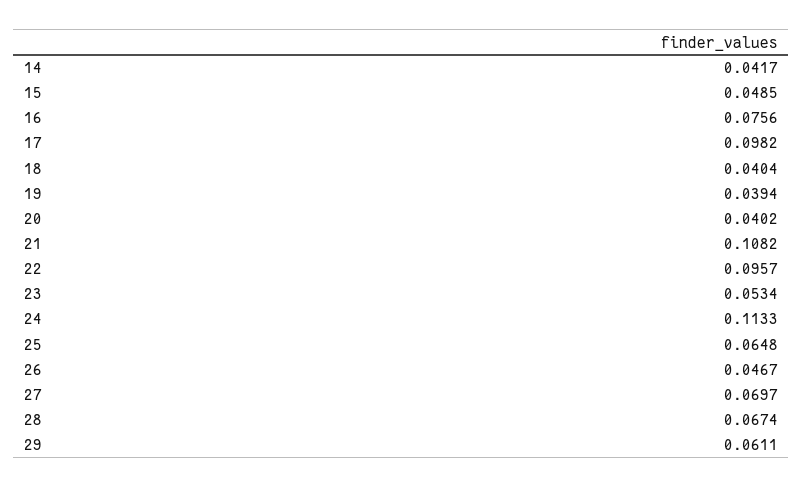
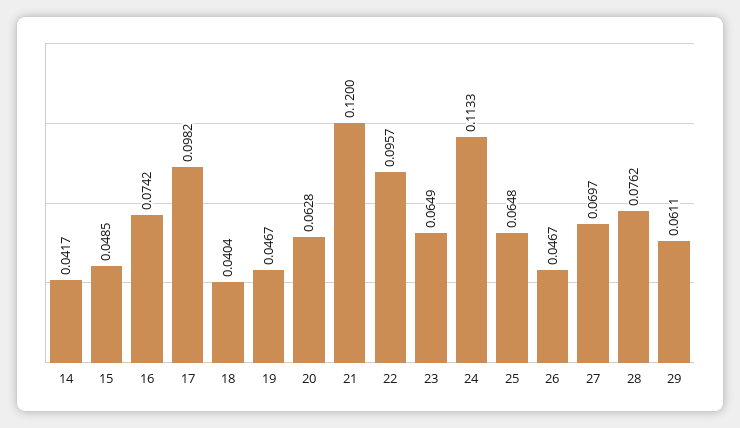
  {
    "14": 0.0417,
    "15": 0.0485,
-   "16": 0.0756,
+   "16": 0.0742,
    "17": 0.0982,
    "18": 0.0404,
-   "19": 0.0394,
+   "19": 0.0467,
-   "20": 0.0402,
+   "20": 0.0628,
-   "21": 0.1082,
+   "21": 0.12,
    "22": 0.0957,
-   "23": 0.0534,
+   "23": 0.0649,
    "24": 0.1133,
    "25": 0.0648,
    "26": 0.0467,
    "27": 0.0697,
-   "28": 0.0674,
+   "28": 0.0762,
    "29": 0.0611
  }

